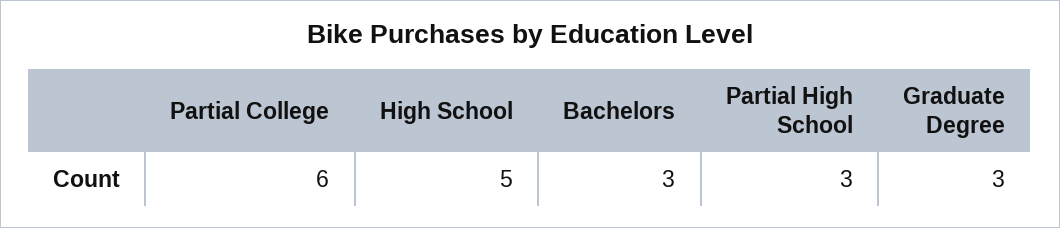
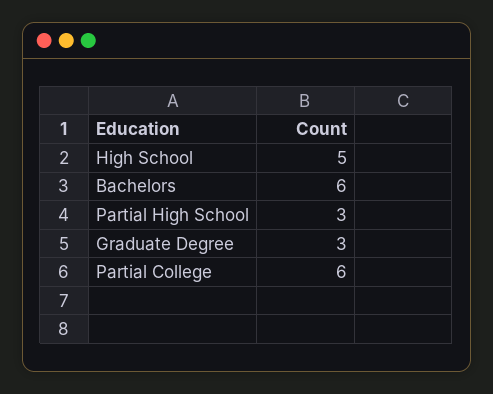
  {
    "Partial College": 6,
    "High School": 5,
-   "Bachelors": 3,
+   "Bachelors": 6,
    "Partial High School": 3,
    "Graduate Degree": 3
  }

